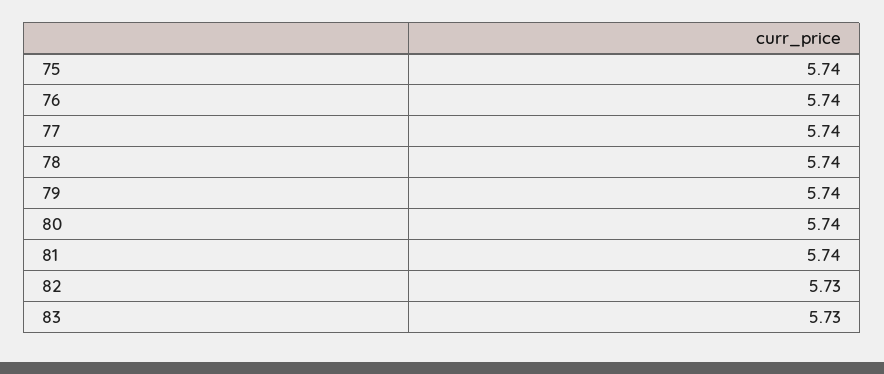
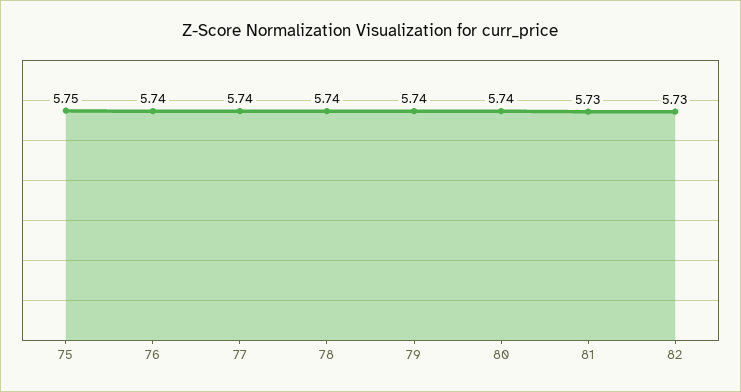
  {
-   "75": 5.74,
+   "75": 5.75,
    "76": 5.74,
    "77": 5.74,
    "78": 5.74,
    "79": 5.74,
    "80": 5.74,
-   "81": 5.74,
+   "81": 5.73,
-   "82": 5.73,
+   "82": 5.73
-   "83": 5.73
  }

